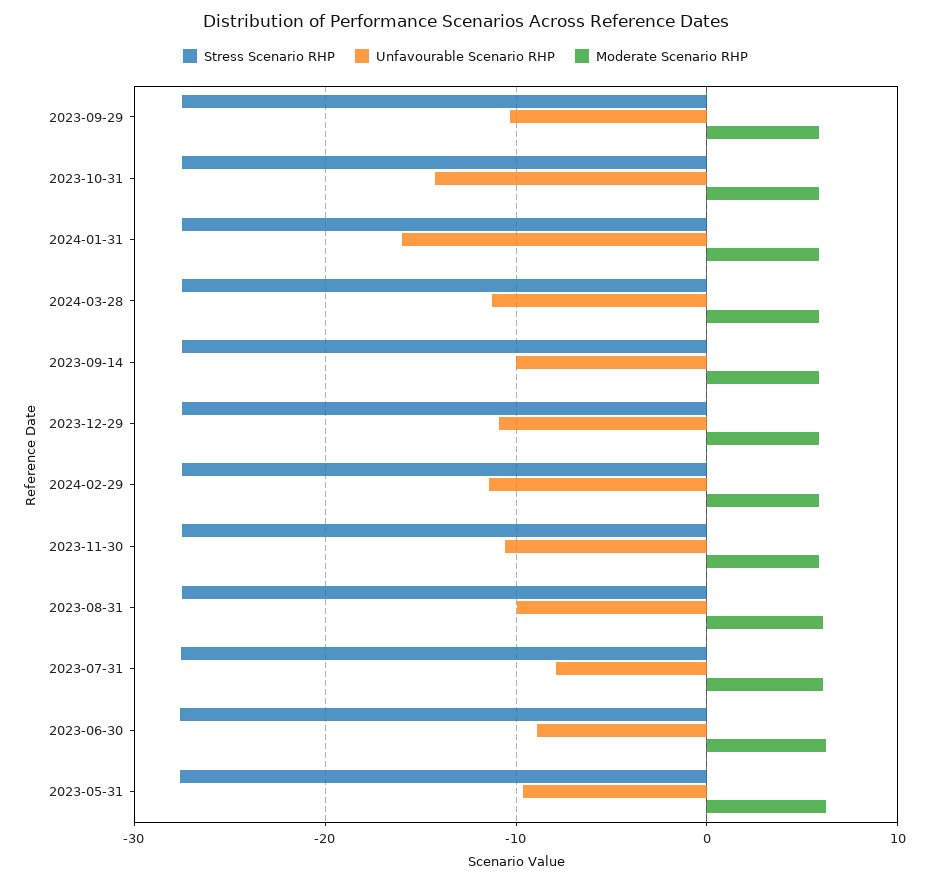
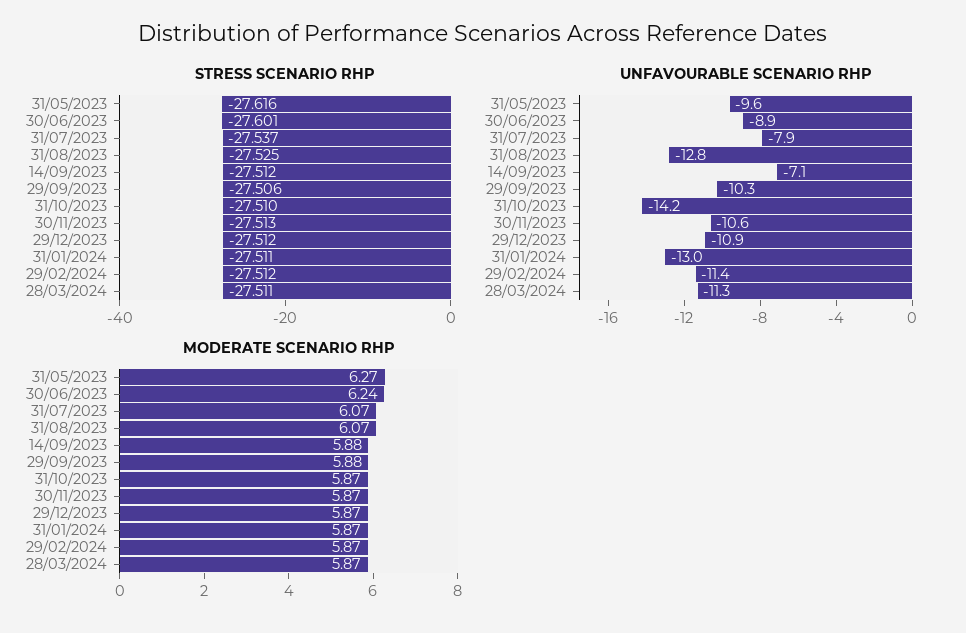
  {
    "Stress Scenario RHP": {
      "2023-09-29": -27.506,
      "2023-10-31": -27.51,
      "2024-01-31": -27.511,
      "2024-03-28": -27.511,
      "2023-09-14": -27.512,
      "2023-12-29": -27.512,
      "2024-02-29": -27.512,
      "2023-11-30": -27.513,
      "2023-08-31": -27.525,
      "2023-07-31": -27.537,
      "2023-06-30": -27.601,
      "2023-05-31": -27.616
    },
    "Unfavourable Scenario RHP": {
      "2023-09-29": -10.3,
      "2023-10-31": -14.2,
-     "2024-01-31": -16,
+     "2024-01-31": -13,
      "2024-03-28": -11.3,
-     "2023-09-14": -10,
+     "2023-09-14": -7.1,
      "2023-12-29": -10.9,
      "2024-02-29": -11.4,
      "2023-11-30": -10.6,
-     "2023-08-31": -10,
+     "2023-08-31": -12.8,
      "2023-07-31": -7.9,
      "2023-06-30": -8.9,
      "2023-05-31": -9.6
    },
    "Moderate Scenario RHP": {
      "2023-09-29": 5.88,
      "2023-10-31": 5.87,
      "2024-01-31": 5.87,
      "2024-03-28": 5.87,
      "2023-09-14": 5.88,
      "2023-12-29": 5.87,
      "2024-02-29": 5.87,
      "2023-11-30": 5.87,
      "2023-08-31": 6.07,
      "2023-07-31": 6.07,
      "2023-06-30": 6.24,
      "2023-05-31": 6.27
    }
  }

